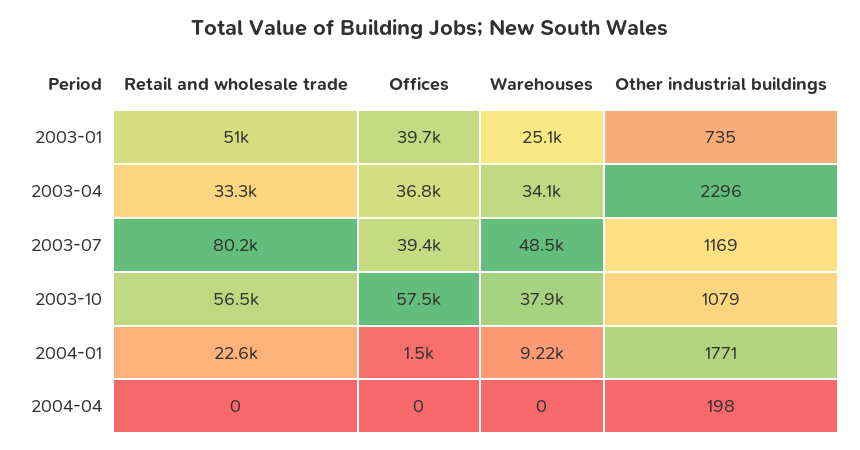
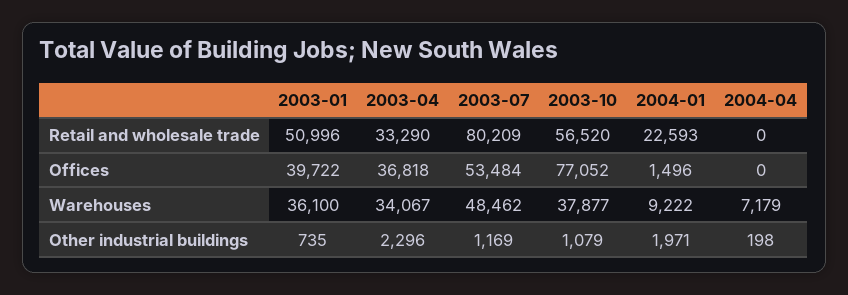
  {
    "Retail and wholesale trade": {
      "2003-01": 50996,
      "2003-04": 33290,
      "2003-07": 80209,
      "2003-10": 56520,
      "2004-01": 22593,
      "2004-04": 0
    },
    "Offices": {
      "2003-01": 39722,
      "2003-04": 36818,
-     "2003-07": 39400,
+     "2003-07": 53484,
-     "2003-10": 57500,
+     "2003-10": 77052,
      "2004-01": 1496,
      "2004-04": 0
    },
    "Warehouses": {
-     "2003-01": 25100,
+     "2003-01": 36100,
      "2003-04": 34067,
      "2003-07": 48462,
      "2003-10": 37877,
      "2004-01": 9222,
-     "2004-04": 0
+     "2004-04": 7179
    },
    "Other industrial buildings": {
      "2003-01": 735,
      "2003-04": 2296,
      "2003-07": 1169,
      "2003-10": 1079,
-     "2004-01": 1771,
+     "2004-01": 1971,
      "2004-04": 198
    }
  }

